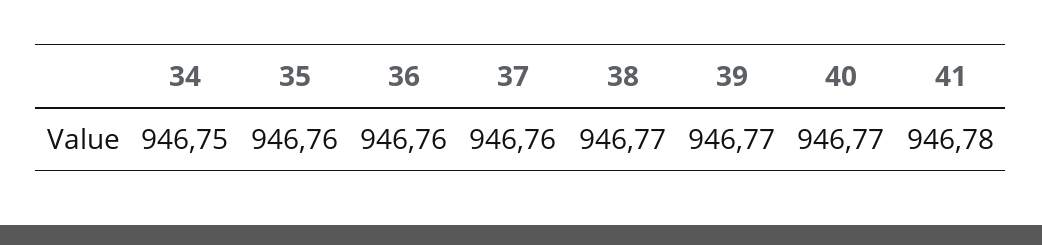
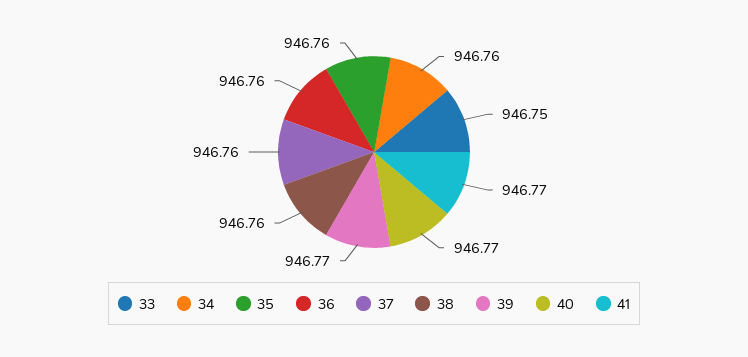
  {
-   "34": 946.75,
+   "34": 946.76,
    "35": 946.76,
    "36": 946.76,
    "37": 946.76,
-   "38": 946.77,
+   "38": 946.76,
    "39": 946.77,
    "40": 946.77,
-   "41": 946.78
+   "41": 946.77,
+   "33": 946.75
  }

